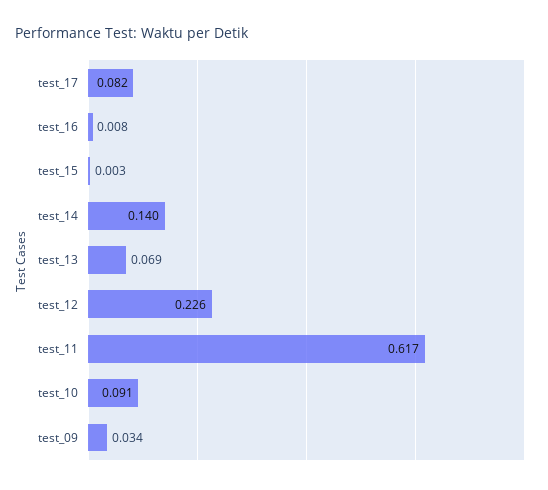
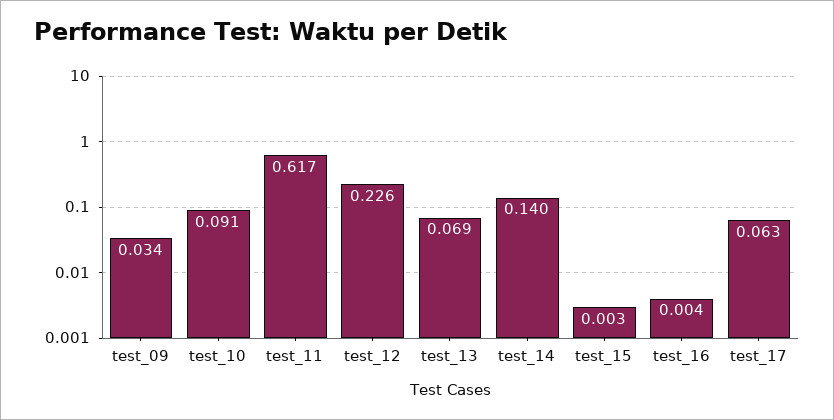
  {
-   "test_17": 0.082,
+   "test_17": 0.063,
-   "test_16": 0.008,
+   "test_16": 0.004,
    "test_15": 0.003,
    "test_14": 0.14,
    "test_13": 0.069,
    "test_12": 0.226,
    "test_11": 0.617,
    "test_10": 0.091,
    "test_09": 0.034
  }

